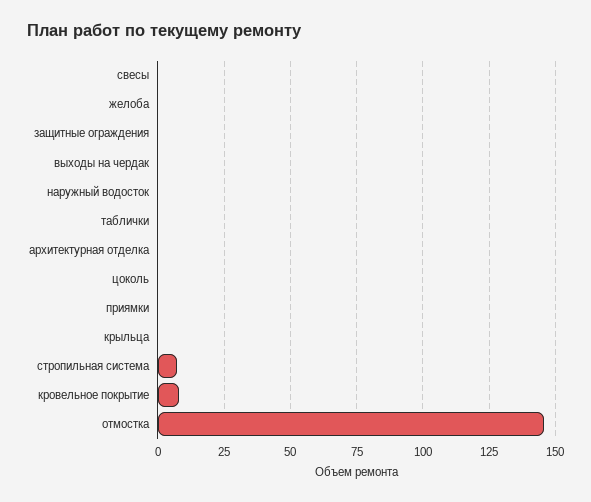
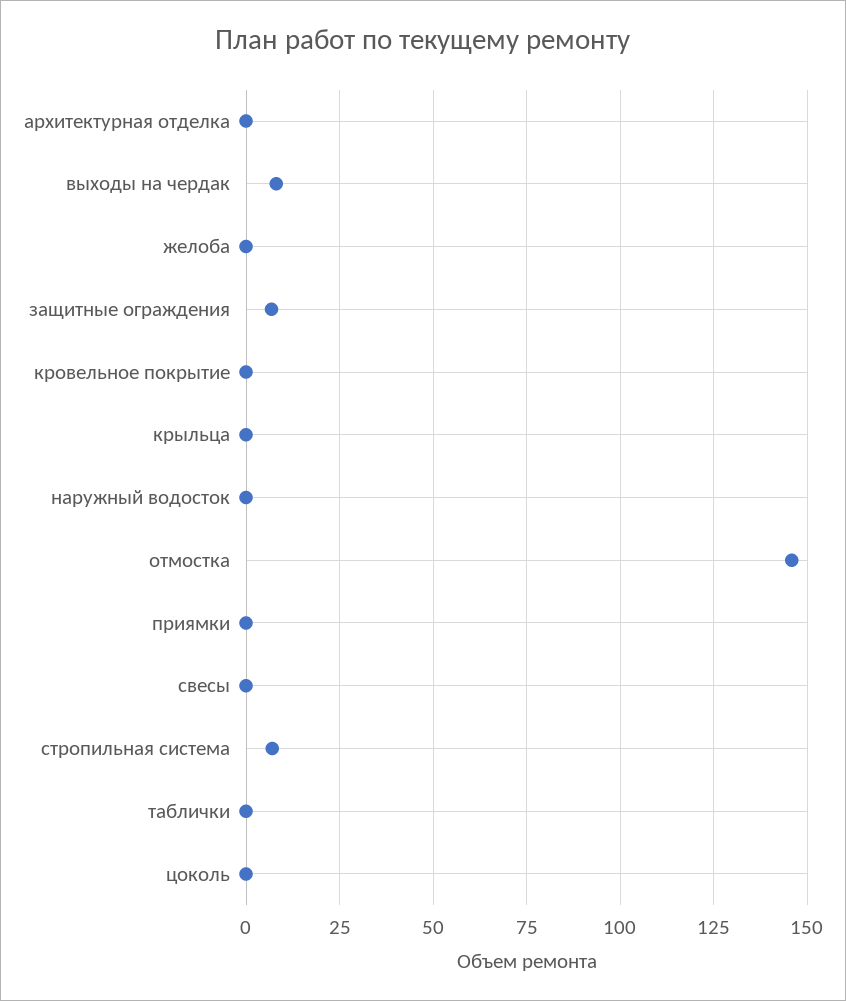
  {
    "свесы": 0,
    "желоба": 0,
-   "защитные ограждения": 0,
+   "защитные ограждения": 7.5,
-   "выходы на чердак": 0,
+   "выходы на чердак": 7.5,
    "наружный водосток": 0,
    "таблички": 0,
    "архитектурная отделка": 0,
    "цоколь": 0,
    "приямки": 0,
    "крыльца": 0,
    "стропильная система": 7.5,
-   "кровельное покрытие": 7.5,
+   "кровельное покрытие": 0,
    "отмостка": 145
  }

